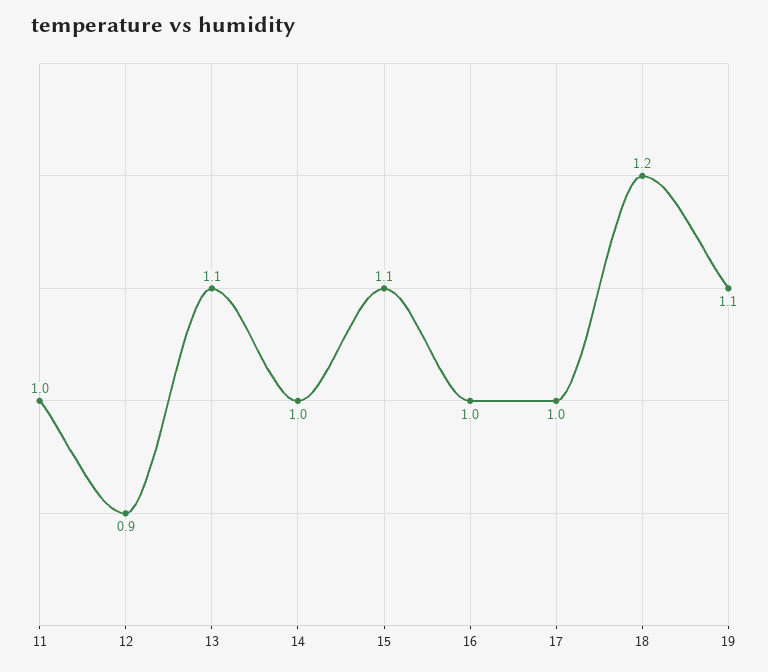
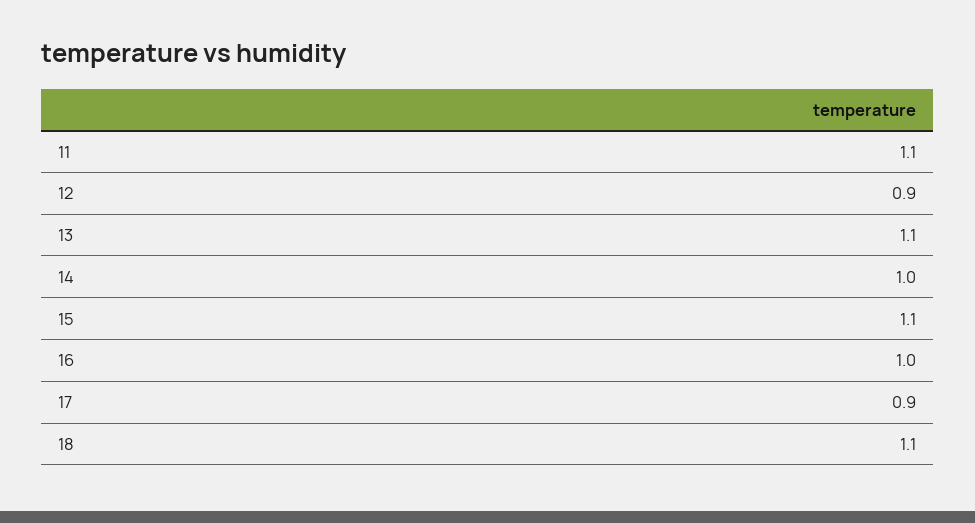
  {
-   "11": 1,
+   "11": 1.1,
    "12": 0.9,
    "13": 1.1,
    "14": 1,
    "15": 1.1,
    "16": 1,
-   "17": 1,
+   "17": 0.9,
-   "18": 1.2,
+   "18": 1.1
-   "19": 1.1
  }

